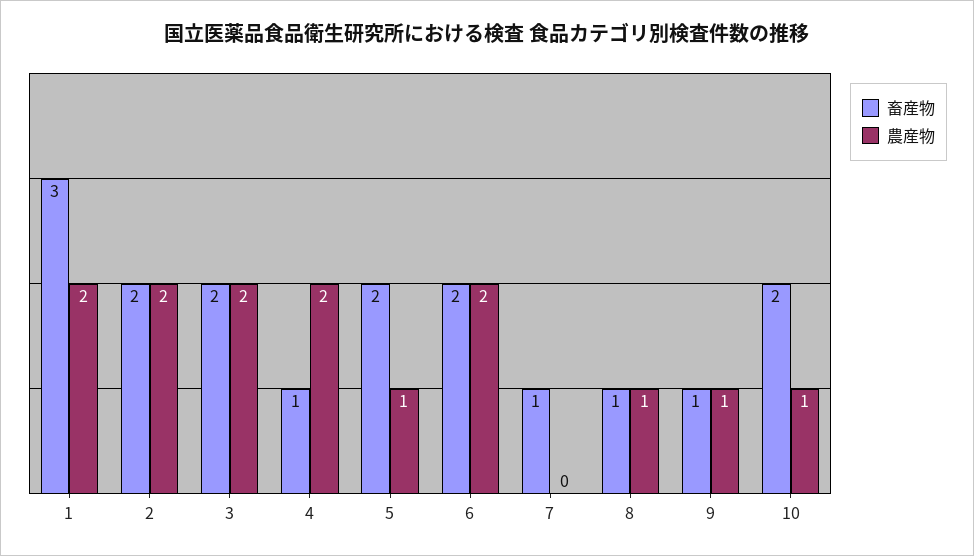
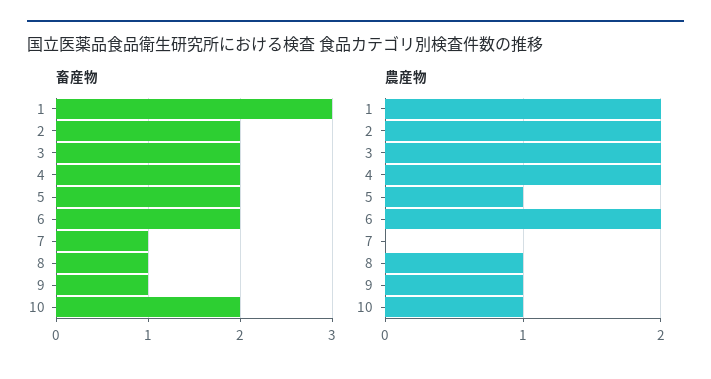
  {
    "畜産物": {
      "1": 3,
      "2": 2,
      "3": 2,
-     "4": 1,
+     "4": 2,
      "5": 2,
      "6": 2,
      "7": 1,
      "8": 1,
      "9": 1,
      "10": 2
    },
    "農産物": {
      "1": 2,
      "2": 2,
      "3": 2,
      "4": 2,
      "5": 1,
      "6": 2,
      "7": 0,
      "8": 1,
      "9": 1,
      "10": 1
    }
  }

